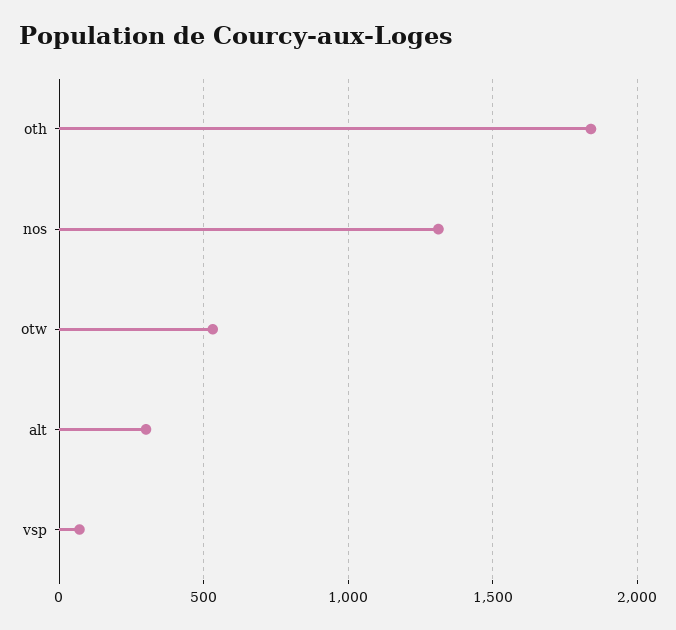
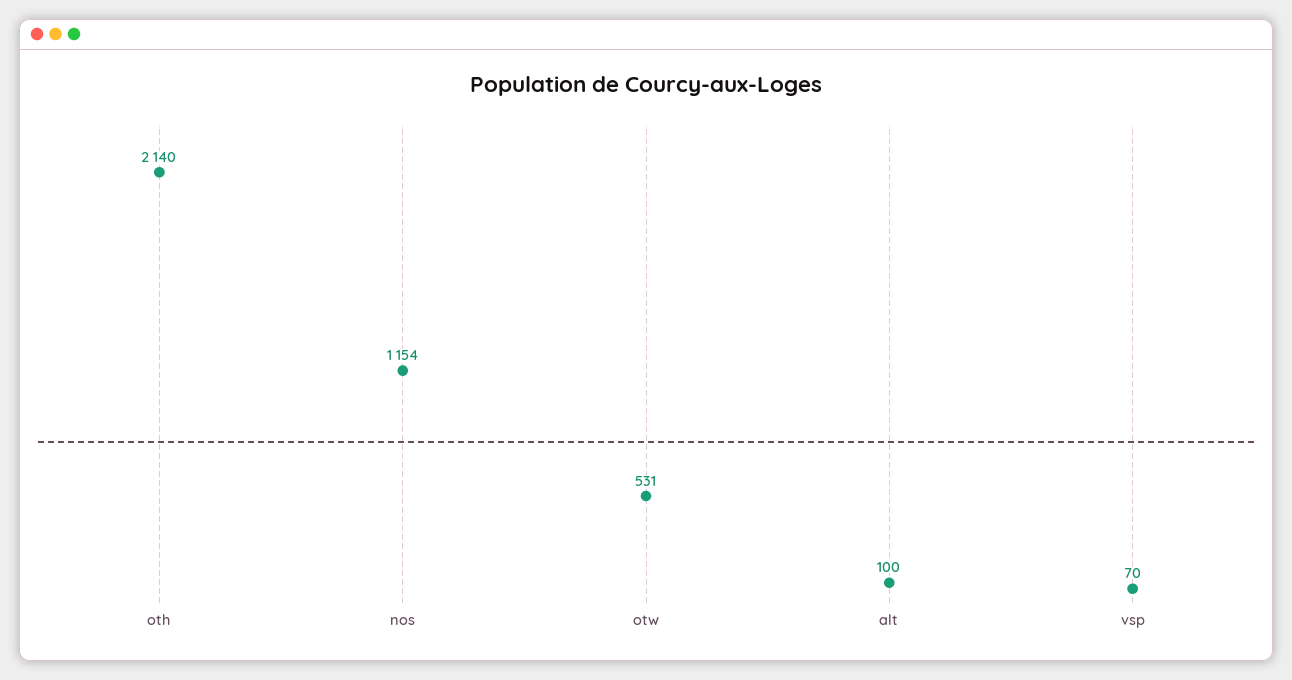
  {
-   "oth": 1850,
+   "oth": 2140,
-   "nos": 1300,
+   "nos": 1154,
    "otw": 531,
-   "alt": 300,
+   "alt": 100,
    "vsp": 70
  }

